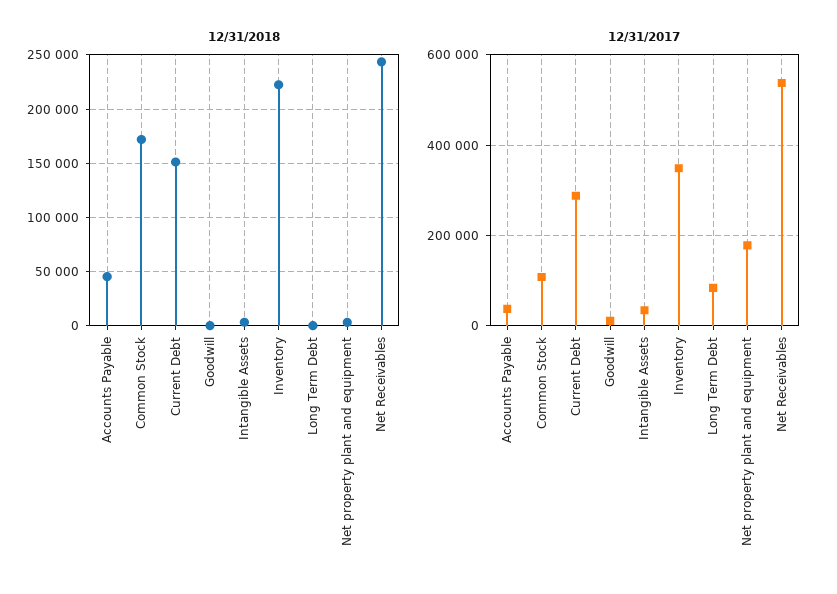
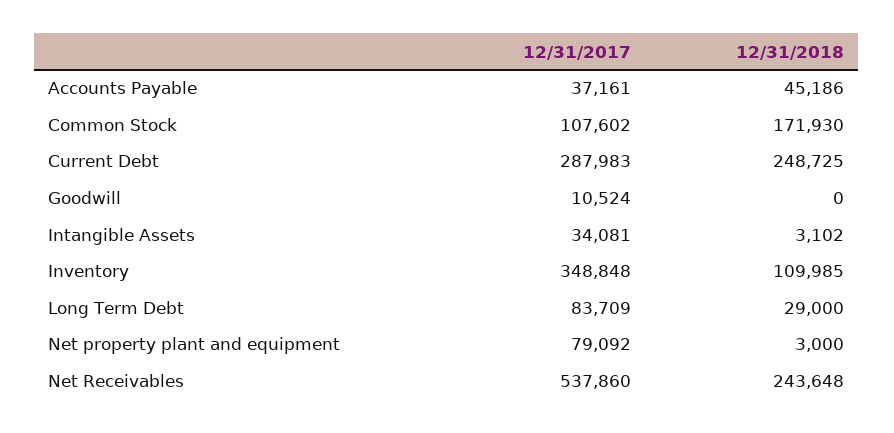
  {
    "12/31/2018": {
      "Accounts Payable": 45186,
      "Common Stock": 171930,
-     "Current Debt": 150000,
+     "Current Debt": 248725,
      "Goodwill": 0,
      "Intangible Assets": 3102,
-     "Inventory": 220000,
+     "Inventory": 109985,
-     "Long Term Debt": 0,
+     "Long Term Debt": 29000,
      "Net property plant and equipment": 3000,
      "Net Receivables": 243648
    },
    "12/31/2017": {
      "Accounts Payable": 37161,
      "Common Stock": 107602,
      "Current Debt": 287983,
      "Goodwill": 10524,
      "Intangible Assets": 34081,
      "Inventory": 348848,
      "Long Term Debt": 83709,
-     "Net property plant and equipment": 180000,
+     "Net property plant and equipment": 79092,
      "Net Receivables": 537860
    }
  }

